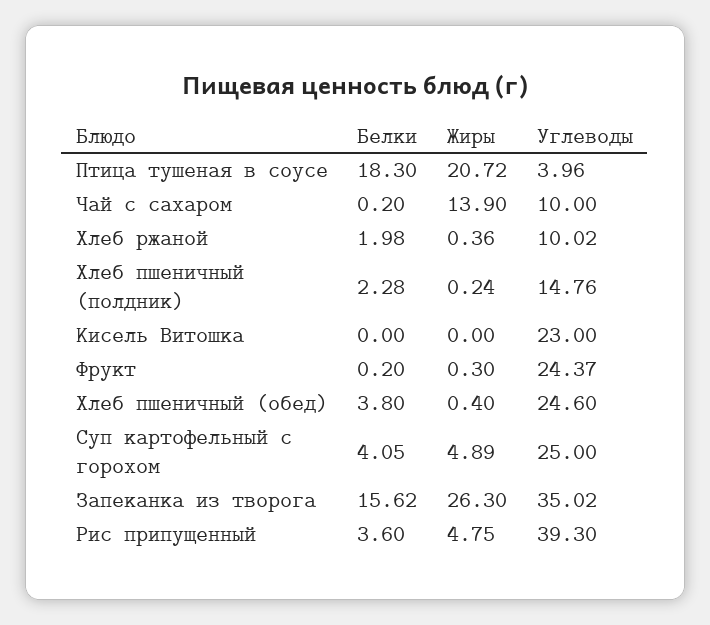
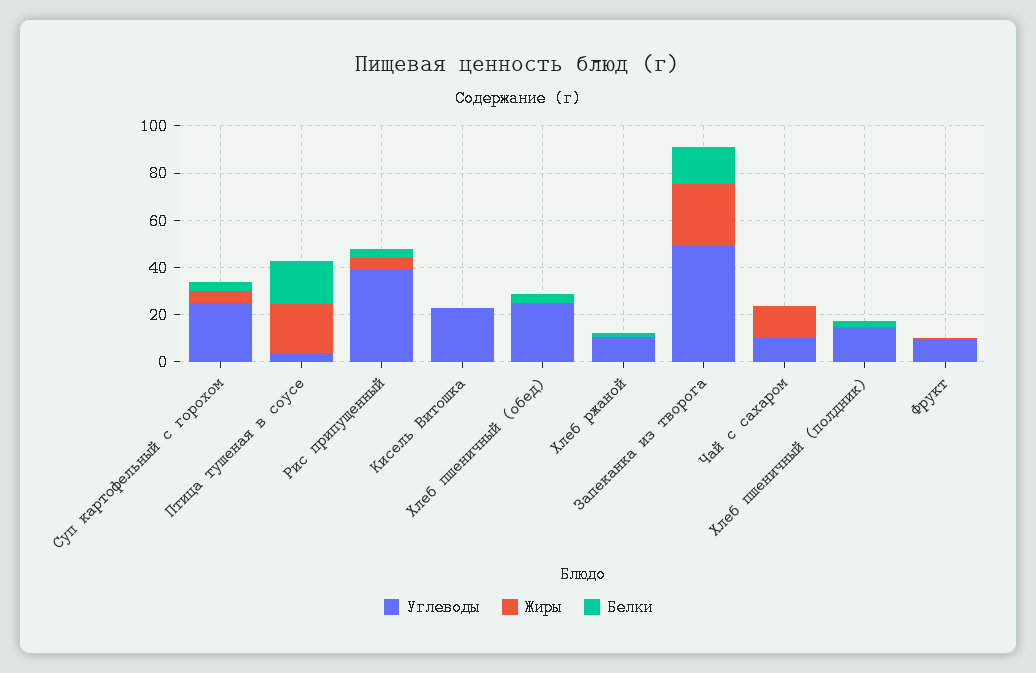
  {
    "Белки": {
      "Птица тушеная в соусе": 18.3,
      "Чай с сахаром": 0.2,
      "Хлеб ржаной": 1.98,
      "Хлеб пшеничный (полдник)": 2.28,
      "Кисель Витошка": 0,
      "Фрукт": 0.2,
      "Хлеб пшеничный (обед)": 3.8,
      "Суп картофельный с горохом": 4.05,
      "Запеканка из творога": 15.62,
      "Рис припущенный": 3.6
    },
    "Жиры": {
      "Птица тушеная в соусе": 20.72,
      "Чай с сахаром": 13.9,
      "Хлеб ржаной": 0.36,
      "Хлеб пшеничный (полдник)": 0.24,
      "Кисель Витошка": 0,
      "Фрукт": 0.3,
      "Хлеб пшеничный (обед)": 0.4,
      "Суп картофельный с горохом": 4.89,
      "Запеканка из творога": 26.3,
      "Рис припущенный": 4.75
    },
    "Углеводы": {
      "Птица тушеная в соусе": 3.96,
      "Чай с сахаром": 10,
      "Хлеб ржаной": 10.02,
      "Хлеб пшеничный (полдник)": 14.76,
      "Кисель Витошка": 23,
-     "Фрукт": 24.37,
+     "Фрукт": 10,
      "Хлеб пшеничный (обед)": 24.6,
      "Суп картофельный с горохом": 25,
-     "Запеканка из творога": 35.02,
+     "Запеканка из творога": 50,
      "Рис припущенный": 39.3
    }
  }

